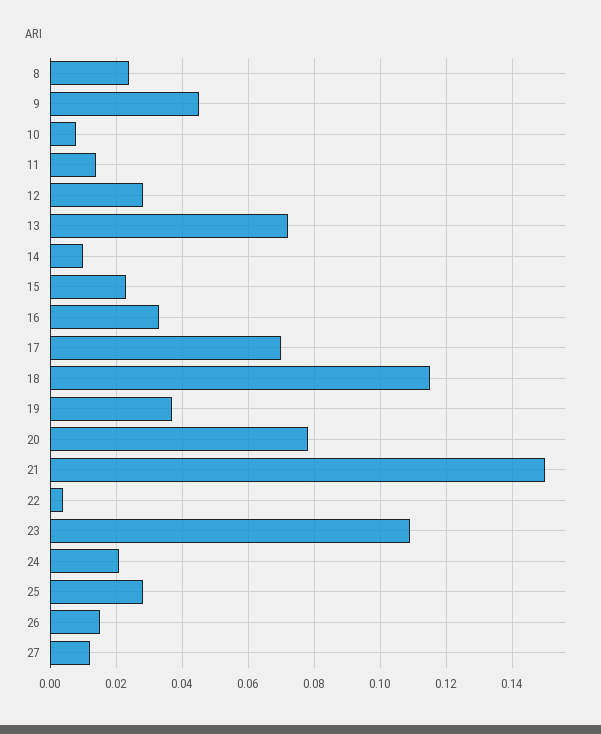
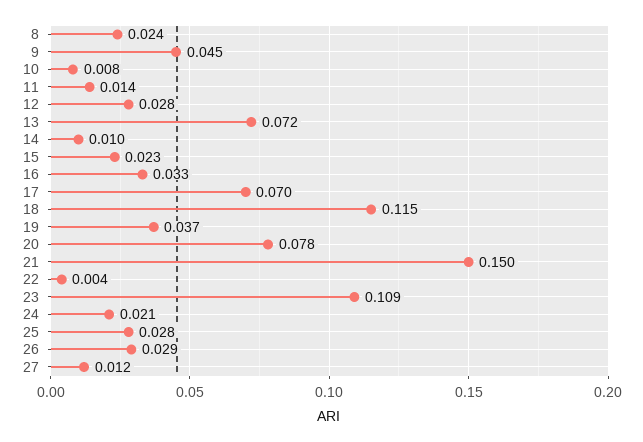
  {
    "8": 0.024,
    "9": 0.045,
    "10": 0.008,
    "11": 0.014,
    "12": 0.028,
    "13": 0.072,
    "14": 0.01,
    "15": 0.023,
    "16": 0.033,
    "17": 0.07,
    "18": 0.115,
    "19": 0.037,
    "20": 0.078,
    "21": 0.15,
    "22": 0.004,
    "23": 0.109,
    "24": 0.021,
    "25": 0.028,
-   "26": 0.015,
+   "26": 0.029,
    "27": 0.012
  }

